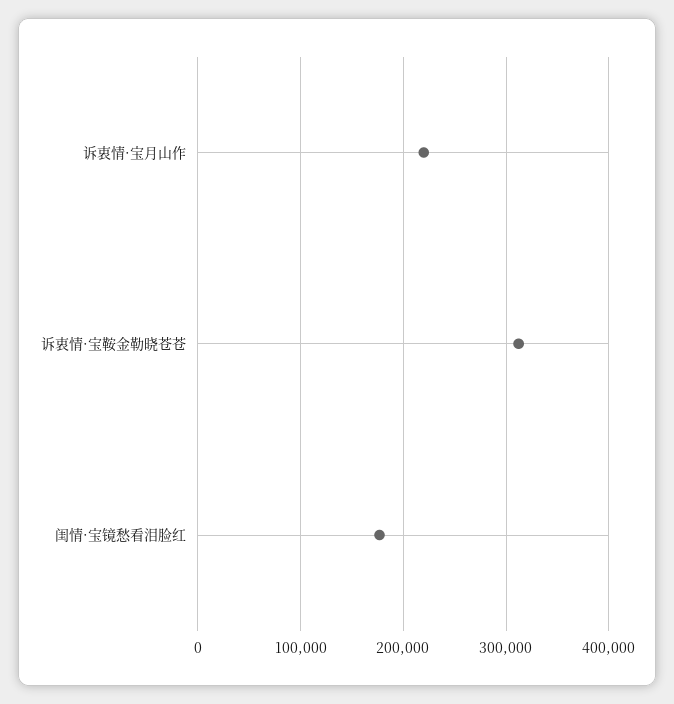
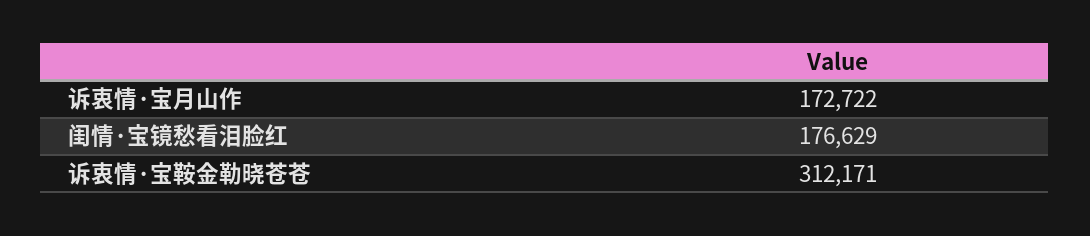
  {
-   "诉衷情·宝月山作": 220000,
+   "诉衷情·宝月山作": 172722,
    "诉衷情·宝鞍金勒晓苍苍": 312171,
    "闺情·宝镜愁看泪脸红": 176629
  }

